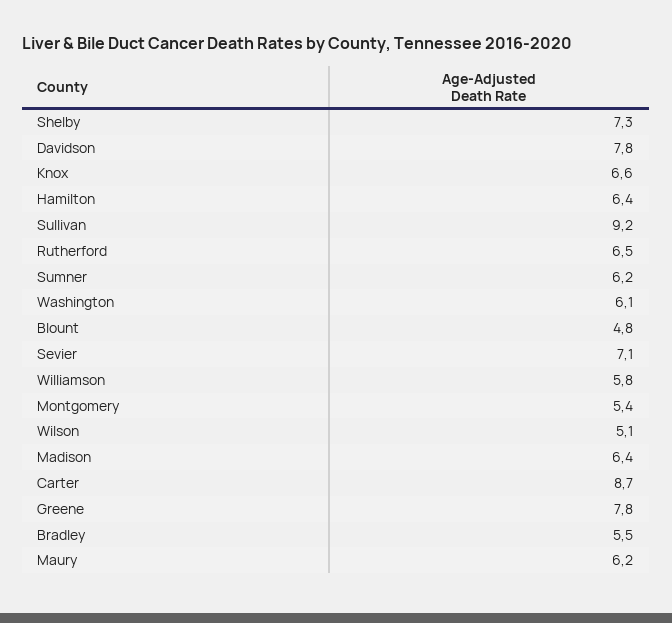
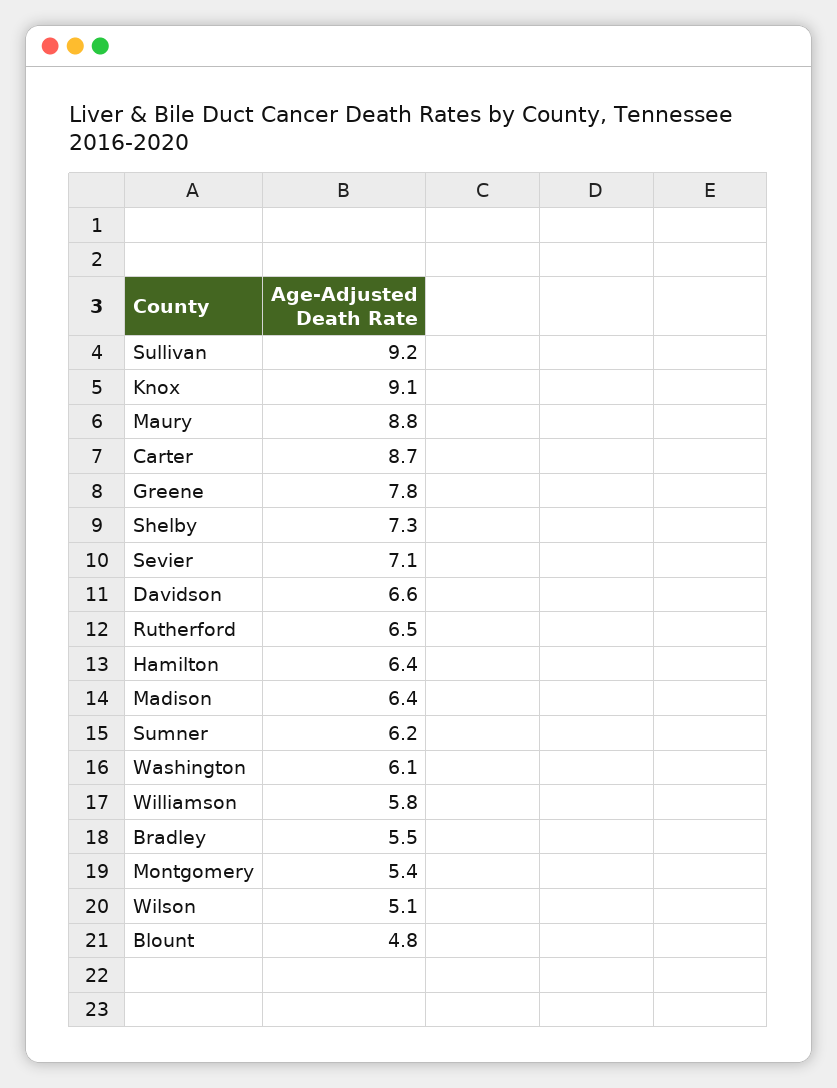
  {
    "Shelby": 7.3,
-   "Davidson": 7.8,
+   "Davidson": 6.6,
-   "Knox": 6.6,
+   "Knox": 9.1,
    "Hamilton": 6.4,
    "Sullivan": 9.2,
    "Rutherford": 6.5,
    "Sumner": 6.2,
    "Washington": 6.1,
    "Blount": 4.8,
    "Sevier": 7.1,
    "Williamson": 5.8,
    "Montgomery": 5.4,
    "Wilson": 5.1,
    "Madison": 6.4,
    "Carter": 8.7,
    "Greene": 7.8,
    "Bradley": 5.5,
-   "Maury": 6.2
+   "Maury": 8.8
  }

